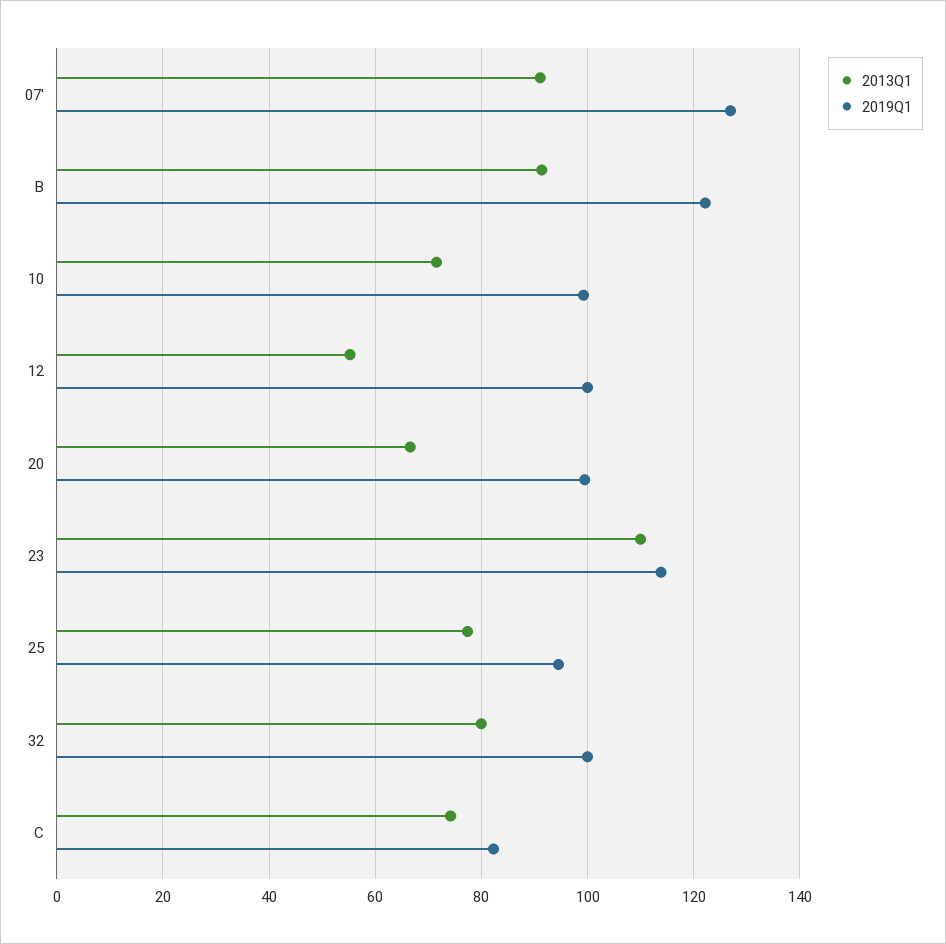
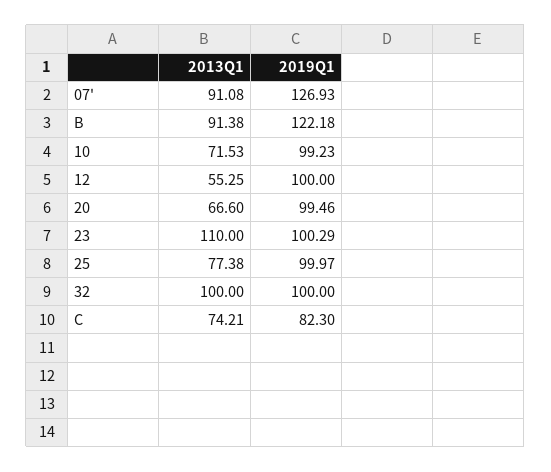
  {
    "2013Q1": {
      "07'": 91.08,
      "B": 91.38,
      "10": 71.53,
      "12": 55.25,
      "20": 66.6,
      "23": 110,
      "25": 77.38,
-     "32": 80,
+     "32": 100,
      "C": 74.21
    },
    "2019Q1": {
      "07'": 126.93,
      "B": 122.18,
      "10": 99.23,
      "12": 100,
      "20": 99.46,
-     "23": 114,
+     "23": 100.29,
-     "25": 94,
+     "25": 99.97,
      "32": 100,
      "C": 82.3
    }
  }

